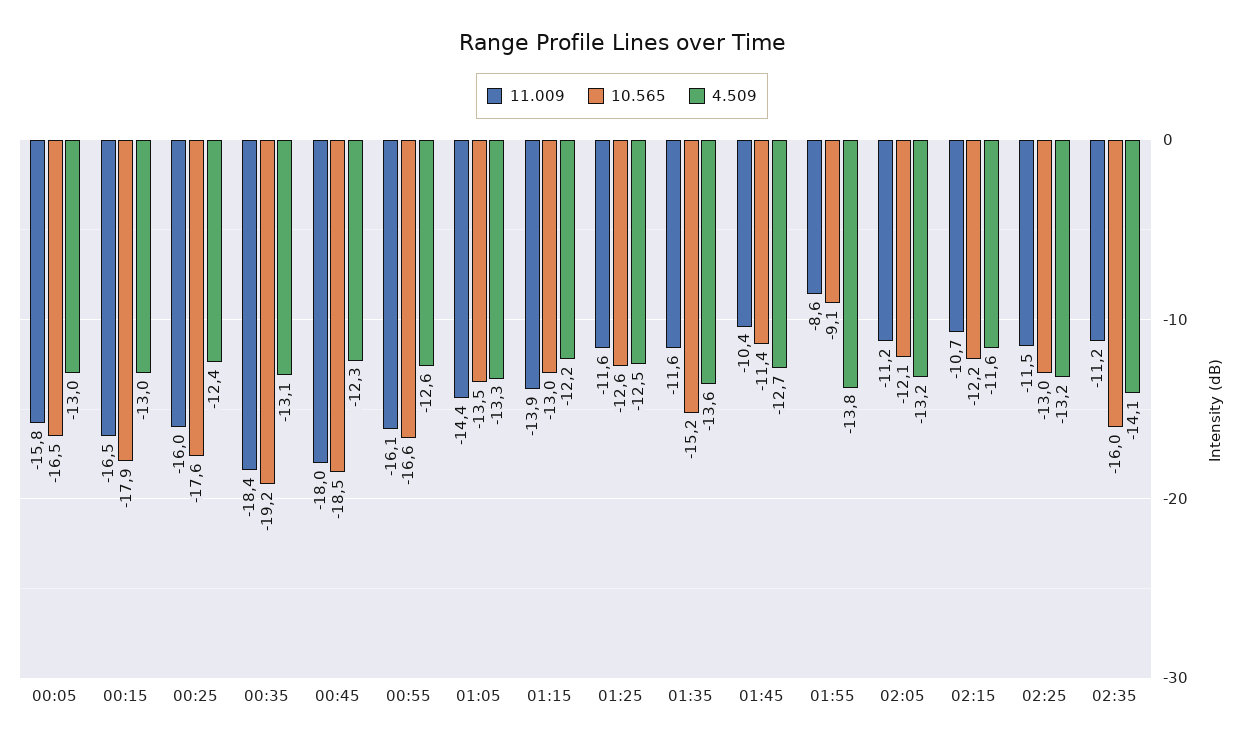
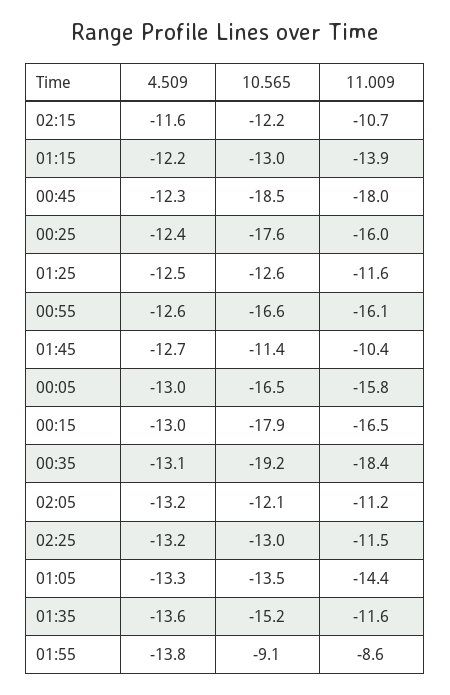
  {
    "11.009": {
      "00:05": -15.8,
      "00:15": -16.5,
      "00:25": -16,
      "00:35": -18.4,
      "00:45": -18,
      "00:55": -16.1,
      "01:05": -14.4,
      "01:15": -13.9,
      "01:25": -11.6,
      "01:35": -11.6,
      "01:45": -10.4,
      "01:55": -8.6,
      "02:05": -11.2,
      "02:15": -10.7,
-     "02:25": -11.5,
+     "02:25": -11.5
-     "02:35": -11.2
    },
    "10.565": {
      "00:05": -16.5,
      "00:15": -17.9,
      "00:25": -17.6,
      "00:35": -19.2,
      "00:45": -18.5,
      "00:55": -16.6,
      "01:05": -13.5,
      "01:15": -13,
      "01:25": -12.6,
      "01:35": -15.2,
      "01:45": -11.4,
      "01:55": -9.1,
      "02:05": -12.1,
      "02:15": -12.2,
-     "02:25": -13,
+     "02:25": -13
-     "02:35": -16
    },
    "4.509": {
      "00:05": -13,
      "00:15": -13,
      "00:25": -12.4,
      "00:35": -13.1,
      "00:45": -12.3,
      "00:55": -12.6,
      "01:05": -13.3,
      "01:15": -12.2,
      "01:25": -12.5,
      "01:35": -13.6,
      "01:45": -12.7,
      "01:55": -13.8,
      "02:05": -13.2,
      "02:15": -11.6,
-     "02:25": -13.2,
+     "02:25": -13.2
-     "02:35": -14.1
    }
  }

